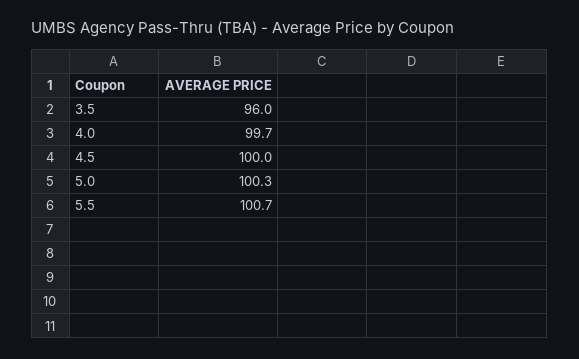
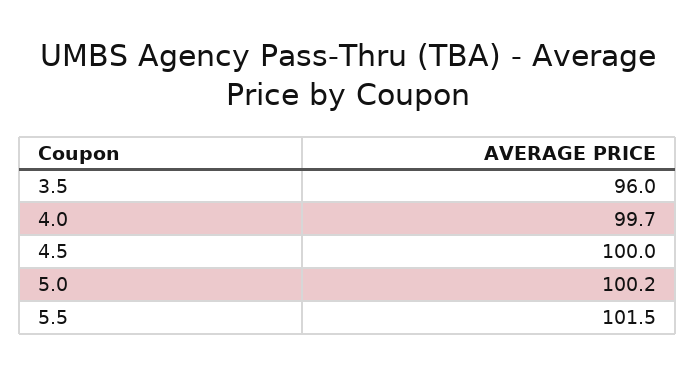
  {
    "3.5": 96,
    "4.0": 99.7,
    "4.5": 100,
-   "5.0": 100.3,
+   "5.0": 100.2,
-   "5.5": 100.7
+   "5.5": 101.5
  }

